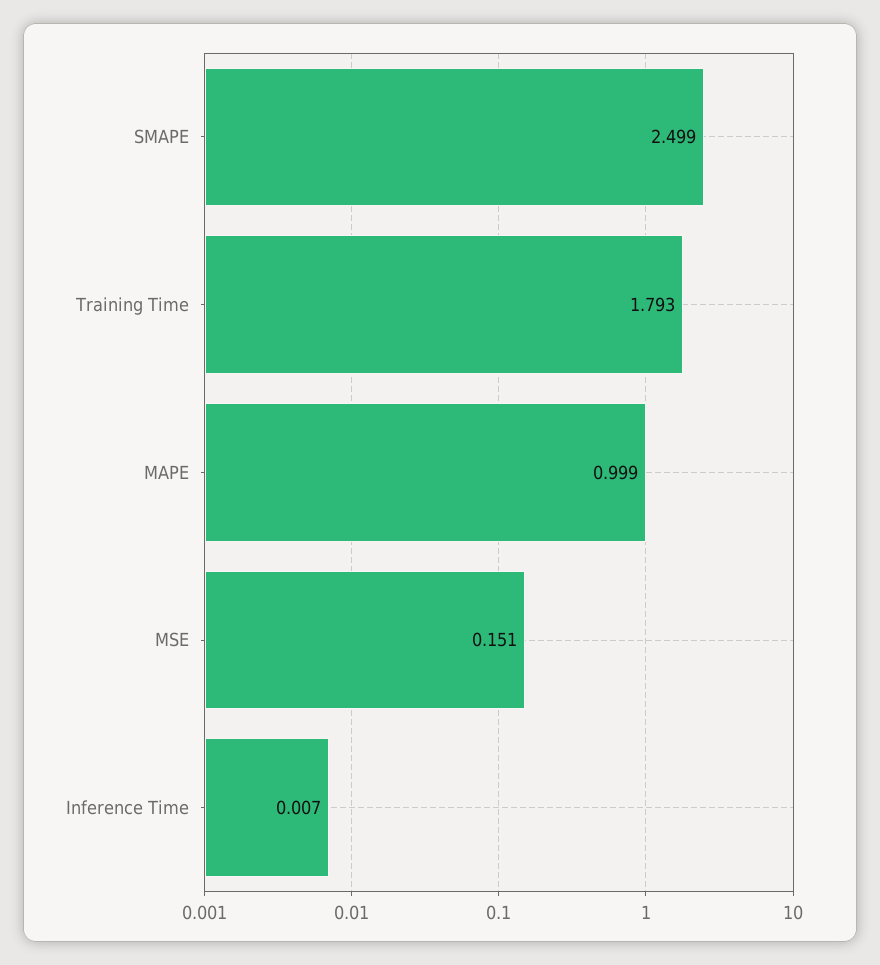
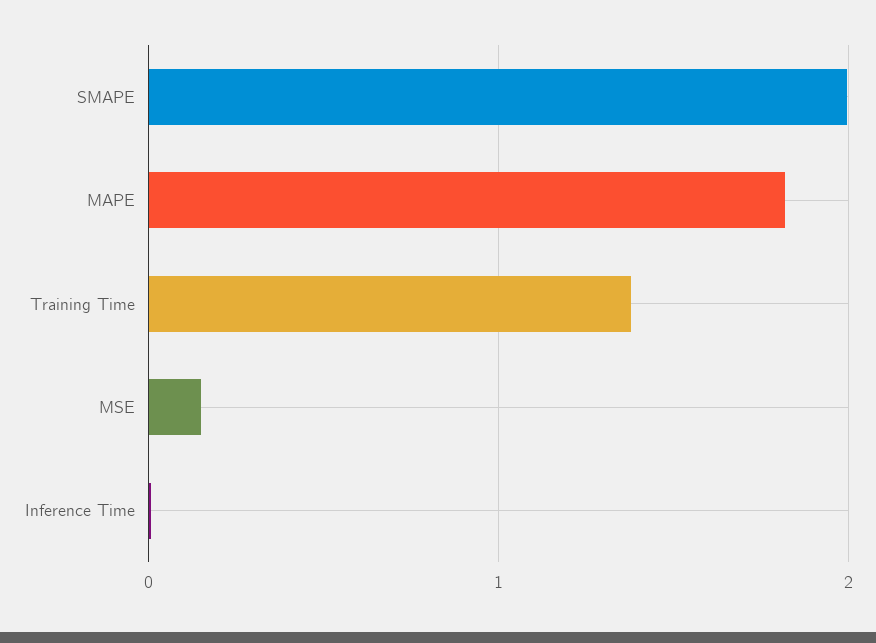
  {
-   "SMAPE": 2.499,
+   "SMAPE": 2,
-   "Training Time": 1.793,
+   "Training Time": 1.4,
-   "MAPE": 0.999,
+   "MAPE": 1.8,
    "MSE": 0.151,
    "Inference Time": 0.007
  }

